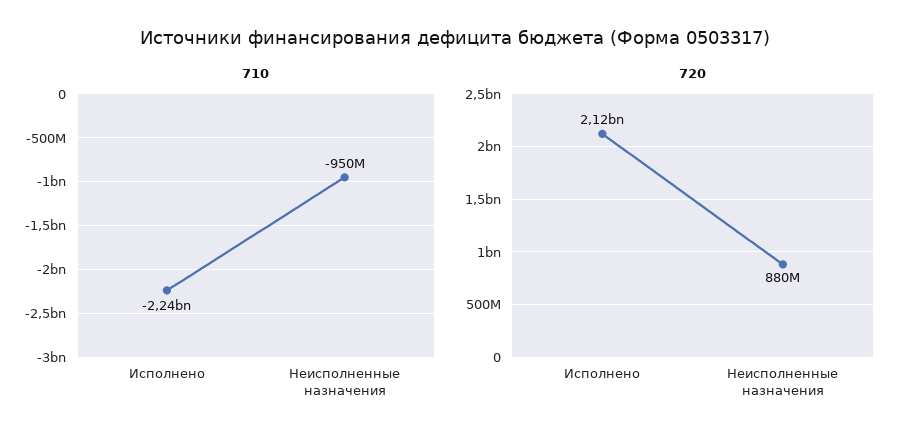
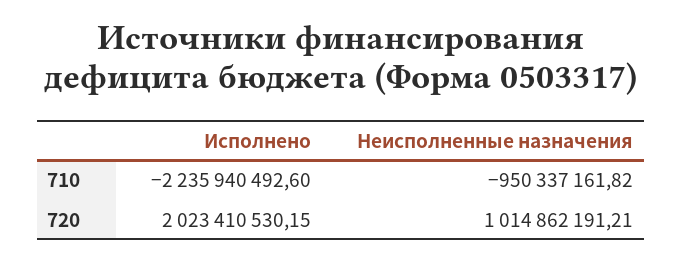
  {
    "710": {
      "Исполнено": -2235940492.6,
      "Неисполненные назначения": -950337161.82
    },
    "720": {
-     "Исполнено": 2120000000,
+     "Исполнено": 2023410530.15,
-     "Неисполненные назначения": 880000000
+     "Неисполненные назначения": 1014862191.21
    }
  }

